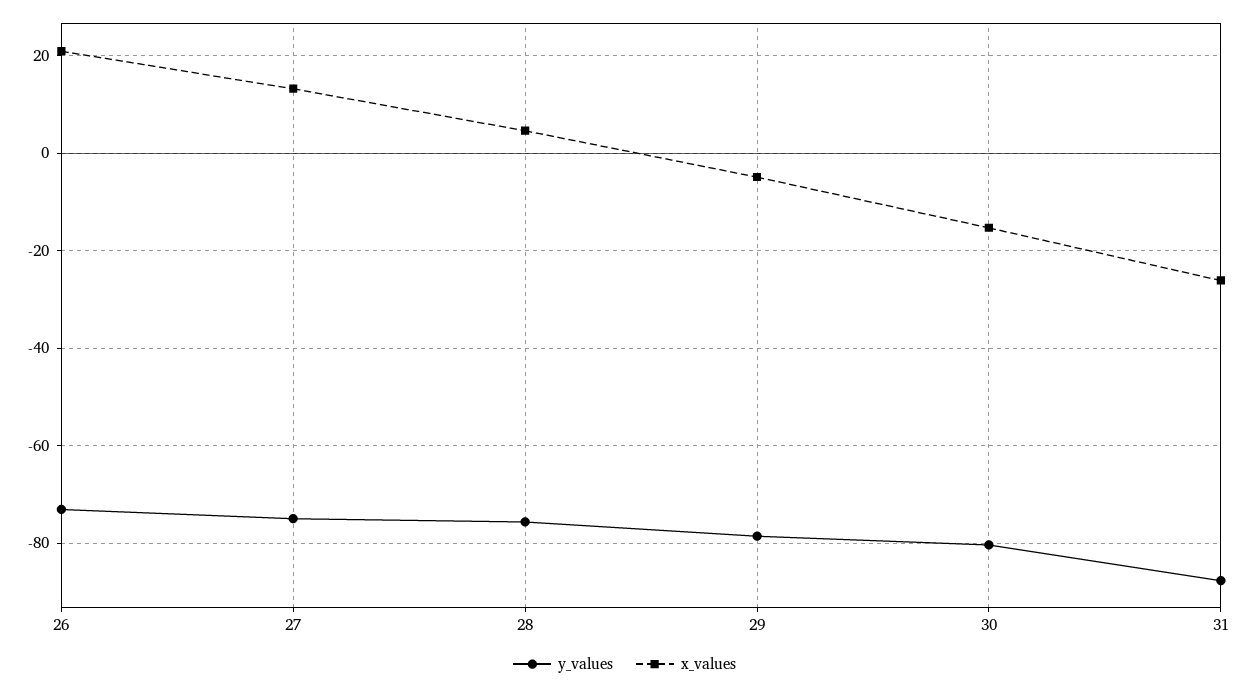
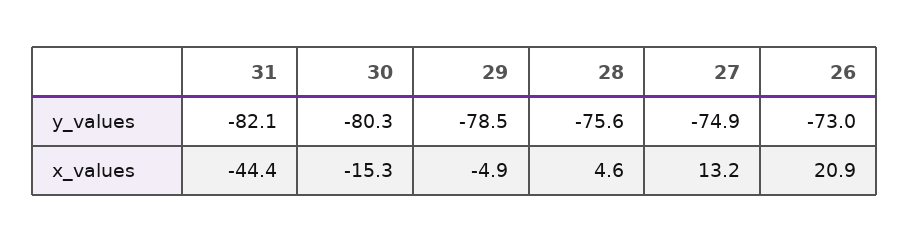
  {
    "y_values": {
      "26": -73,
      "27": -74.9,
      "28": -75.6,
      "29": -78.5,
      "30": -80.3,
-     "31": -88
+     "31": -82.1
    },
    "x_values": {
      "26": 20.9,
      "27": 13.2,
      "28": 4.6,
      "29": -4.9,
      "30": -15.3,
-     "31": -26
+     "31": -44.4
    }
  }

